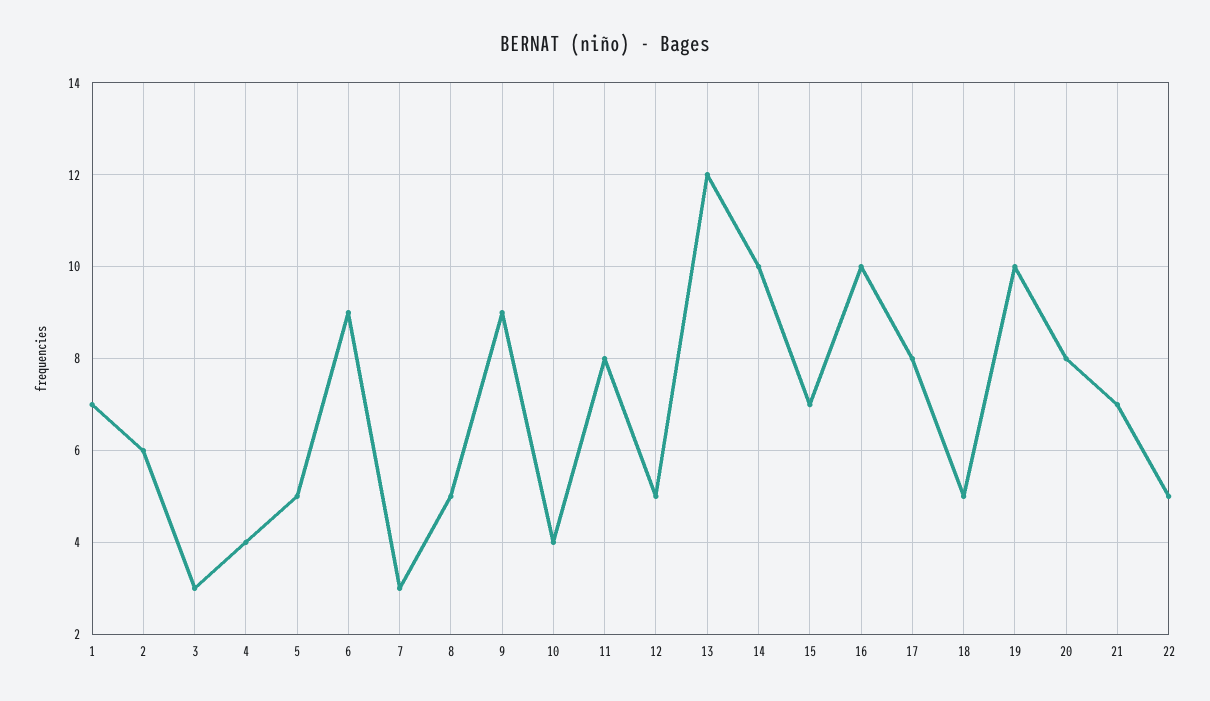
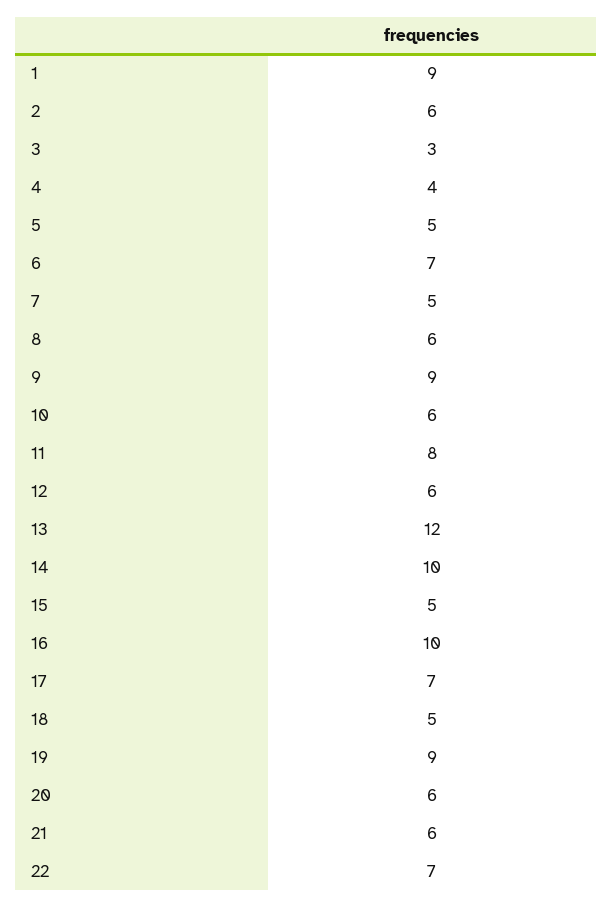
  {
-   "1": 7,
+   "1": 9,
    "2": 6,
    "3": 3,
    "4": 4,
    "5": 5,
-   "6": 9,
+   "6": 7,
-   "7": 3,
+   "7": 5,
-   "8": 5,
+   "8": 6,
    "9": 9,
-   "10": 4,
+   "10": 6,
    "11": 8,
-   "12": 5,
+   "12": 6,
    "13": 12,
    "14": 10,
-   "15": 7,
+   "15": 5,
    "16": 10,
-   "17": 8,
+   "17": 7,
    "18": 5,
-   "19": 10,
+   "19": 9,
-   "20": 8,
+   "20": 6,
-   "21": 7,
+   "21": 6,
-   "22": 5
+   "22": 7
  }

